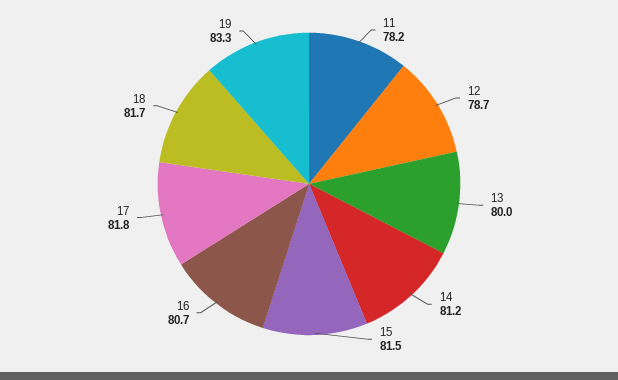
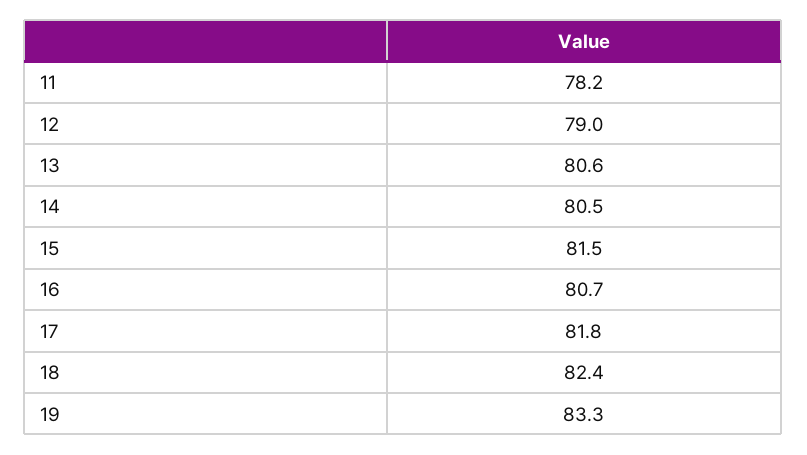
  {
    "11": 78.2,
-   "12": 78.7,
+   "12": 79,
-   "13": 80,
+   "13": 80.6,
-   "14": 81.2,
+   "14": 80.5,
    "15": 81.5,
    "16": 80.7,
    "17": 81.8,
-   "18": 81.7,
+   "18": 82.4,
    "19": 83.3
  }

